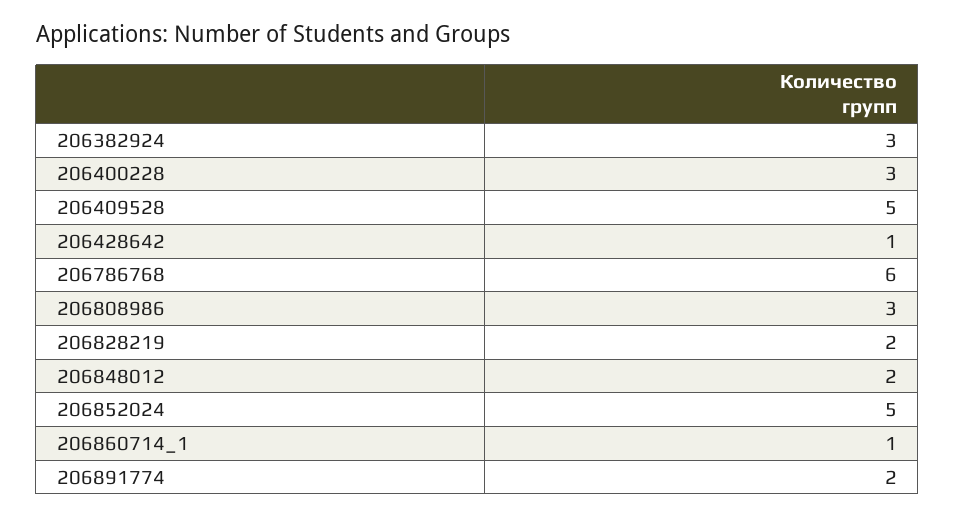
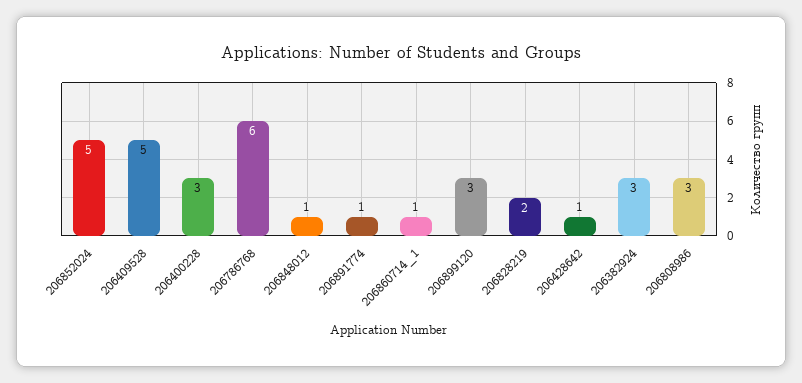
  {
    "206382924": 3,
    "206400228": 3,
    "206409528": 5,
    "206428642": 1,
    "206786768": 6,
    "206808986": 3,
    "206828219": 2,
-   "206848012": 2,
+   "206848012": 1,
    "206852024": 5,
    "206860714_1": 1,
-   "206891774": 2
+   "206891774": 1,
+   "206899120": 3
  }

